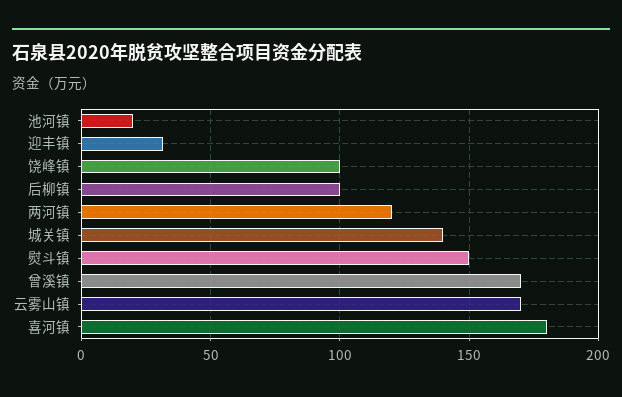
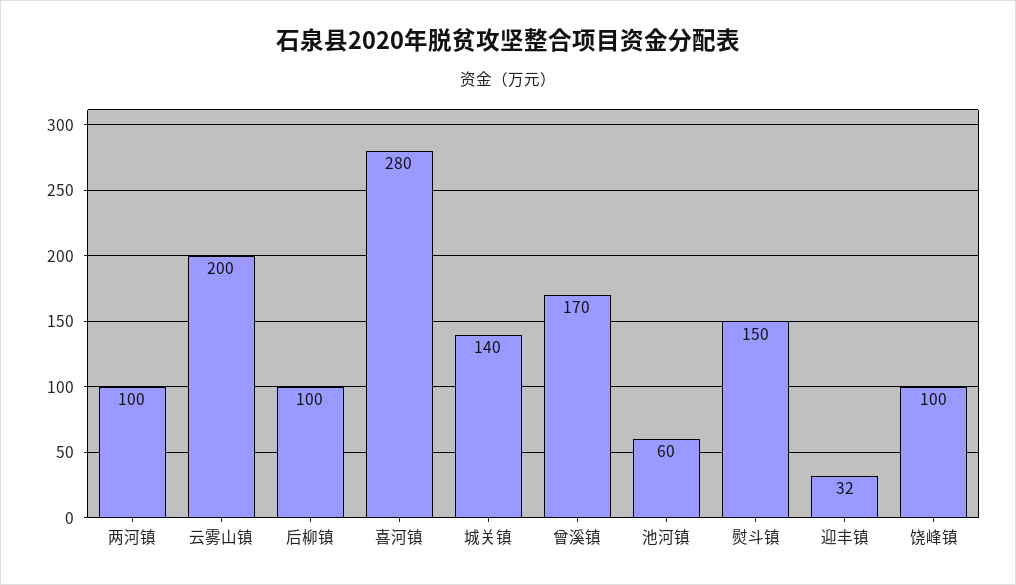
  {
-   "池河镇": 20,
+   "池河镇": 60,
    "迎丰镇": 32,
    "饶峰镇": 100,
    "后柳镇": 100,
-   "两河镇": 120,
+   "两河镇": 100,
    "城关镇": 140,
    "熨斗镇": 150,
    "曾溪镇": 170,
-   "云雾山镇": 170,
+   "云雾山镇": 200,
-   "喜河镇": 180
+   "喜河镇": 280
  }

